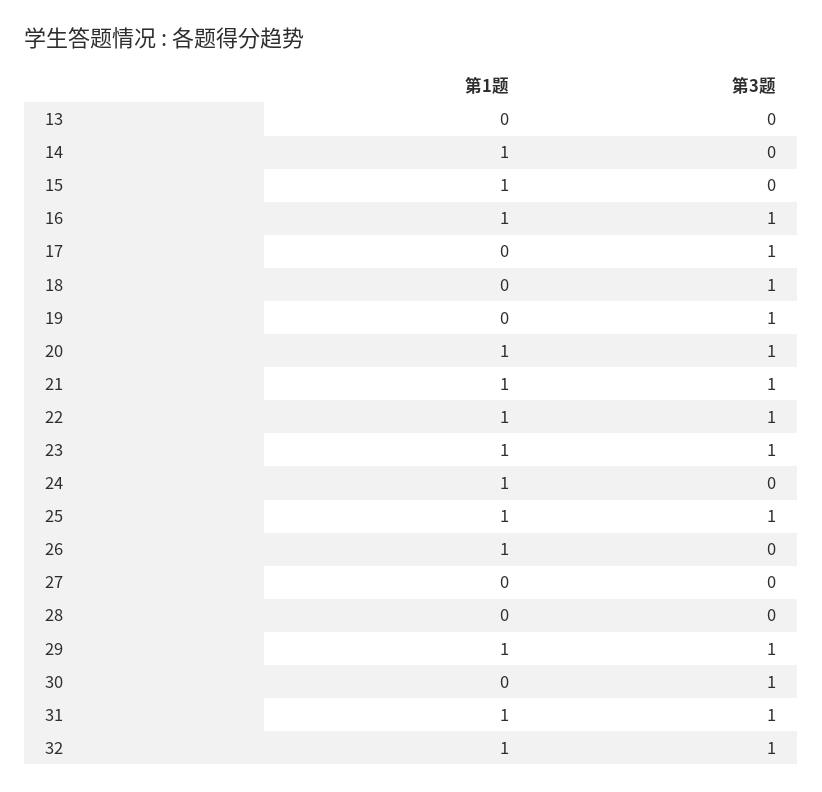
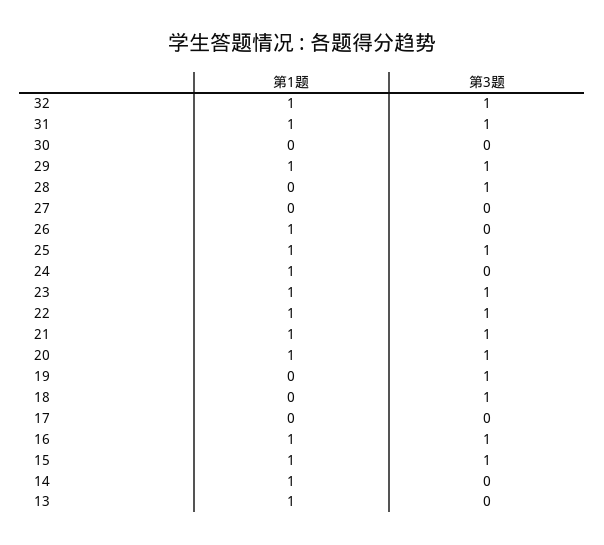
  {
    "第1题": {
-     "13": 0,
+     "13": 1,
      "14": 1,
      "15": 1,
      "16": 1,
      "17": 0,
      "18": 0,
      "19": 0,
      "20": 1,
      "21": 1,
      "22": 1,
      "23": 1,
      "24": 1,
      "25": 1,
      "26": 1,
      "27": 0,
      "28": 0,
      "29": 1,
      "30": 0,
      "31": 1,
      "32": 1
    },
    "第3题": {
      "13": 0,
      "14": 0,
-     "15": 0,
+     "15": 1,
      "16": 1,
-     "17": 1,
+     "17": 0,
      "18": 1,
      "19": 1,
      "20": 1,
      "21": 1,
      "22": 1,
      "23": 1,
      "24": 0,
      "25": 1,
      "26": 0,
      "27": 0,
-     "28": 0,
+     "28": 1,
      "29": 1,
-     "30": 1,
+     "30": 0,
      "31": 1,
      "32": 1
    }
  }

